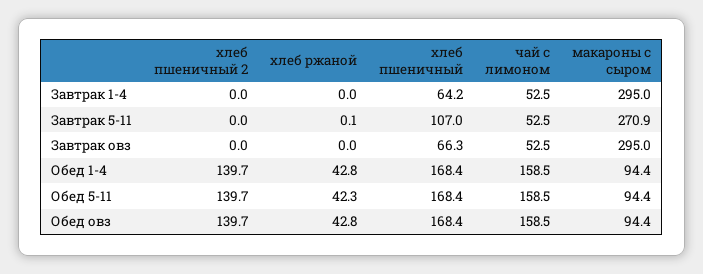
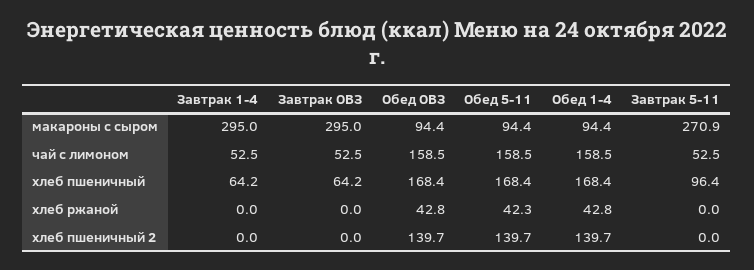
  {
    "хлеб пшеничный 2": {
      "Завтрак 1-4": 0,
      "Завтрак 5-11": 0,
      "Завтрак овз": 0,
      "Обед 1-4": 139.7,
      "Обед 5-11": 139.7,
      "Обед овз": 139.7
    },
    "хлеб ржаной": {
      "Завтрак 1-4": 0,
-     "Завтрак 5-11": 0.1,
+     "Завтрак 5-11": 0,
      "Завтрак овз": 0,
      "Обед 1-4": 42.8,
      "Обед 5-11": 42.3,
      "Обед овз": 42.8
    },
    "хлеб пшеничный": {
      "Завтрак 1-4": 64.2,
-     "Завтрак 5-11": 107,
+     "Завтрак 5-11": 96.4,
-     "Завтрак овз": 66.3,
+     "Завтрак овз": 64.2,
      "Обед 1-4": 168.4,
      "Обед 5-11": 168.4,
      "Обед овз": 168.4
    },
    "чай с лимоном": {
      "Завтрак 1-4": 52.5,
      "Завтрак 5-11": 52.5,
      "Завтрак овз": 52.5,
      "Обед 1-4": 158.5,
      "Обед 5-11": 158.5,
      "Обед овз": 158.5
    },
    "макароны с сыром": {
      "Завтрак 1-4": 295,
      "Завтрак 5-11": 270.9,
      "Завтрак овз": 295,
      "Обед 1-4": 94.4,
      "Обед 5-11": 94.4,
      "Обед овз": 94.4
    }
  }

